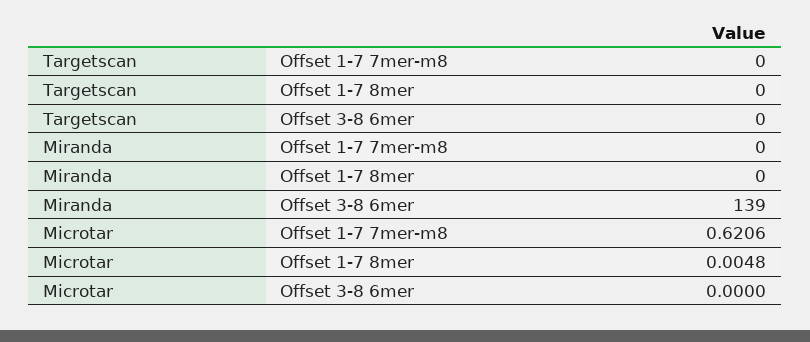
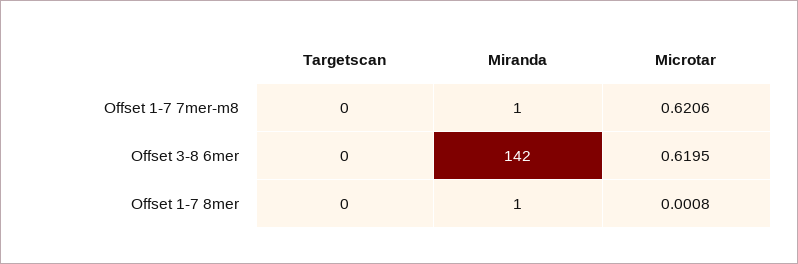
  {
    "Targetscan": {
      "Offset 1-7 7mer-m8": 0,
      "Offset 1-7 8mer": 0,
      "Offset 3-8 6mer": 0
    },
    "Miranda": {
-     "Offset 1-7 7mer-m8": 0,
+     "Offset 1-7 7mer-m8": 1,
-     "Offset 1-7 8mer": 0,
+     "Offset 1-7 8mer": 1,
-     "Offset 3-8 6mer": 139
+     "Offset 3-8 6mer": 142
    },
    "Microtar": {
      "Offset 1-7 7mer-m8": 0.6206,
-     "Offset 1-7 8mer": 0.0048,
+     "Offset 1-7 8mer": 0.0008,
-     "Offset 3-8 6mer": 0
+     "Offset 3-8 6mer": 0.6195
    }
  }

